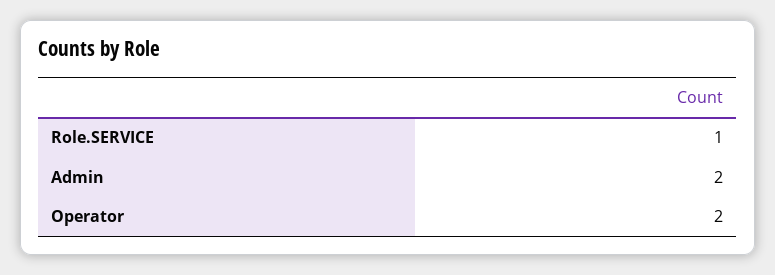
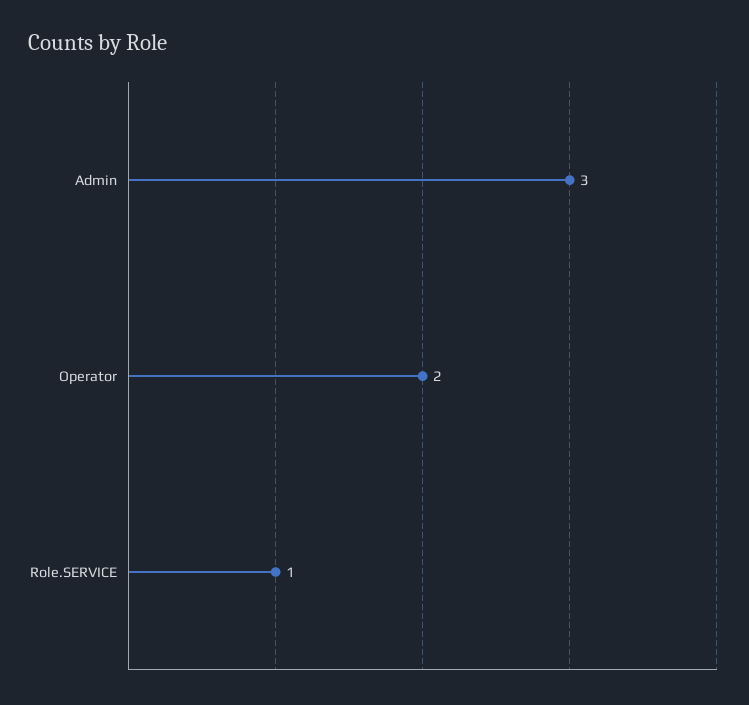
  {
    "Role.SERVICE": 1,
-   "Admin": 2,
+   "Admin": 3,
    "Operator": 2
  }

